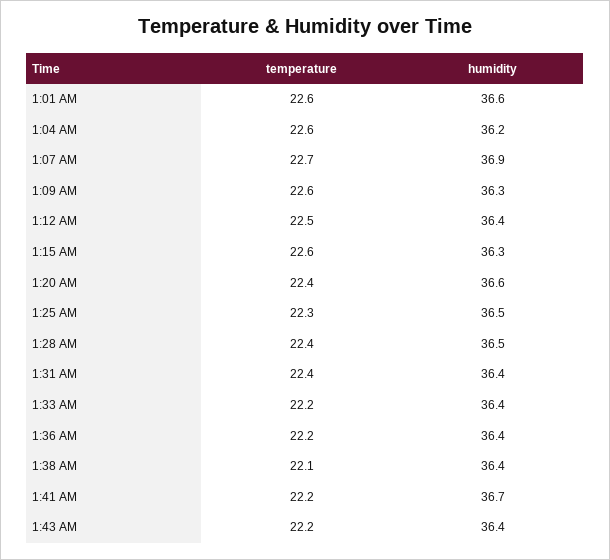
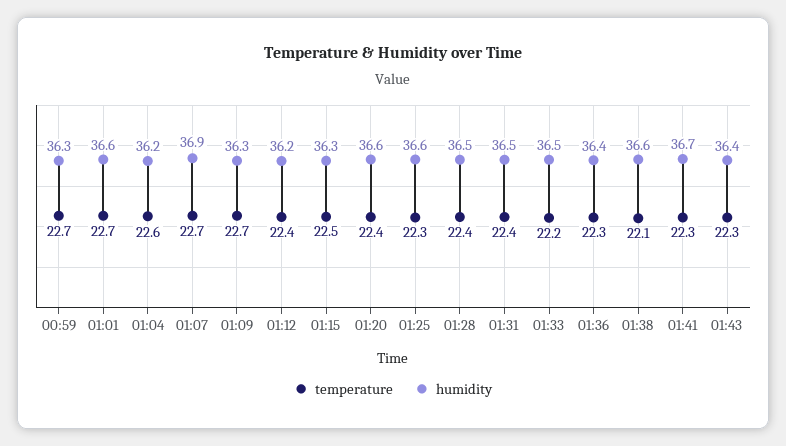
  {
    "temperature": {
-     "1:01 AM": 22.6,
+     "1:01 AM": 22.7,
      "1:04 AM": 22.6,
      "1:07 AM": 22.7,
-     "1:09 AM": 22.6,
+     "1:09 AM": 22.7,
-     "1:12 AM": 22.5,
+     "1:12 AM": 22.4,
-     "1:15 AM": 22.6,
+     "1:15 AM": 22.5,
      "1:20 AM": 22.4,
      "1:25 AM": 22.3,
      "1:28 AM": 22.4,
      "1:31 AM": 22.4,
      "1:33 AM": 22.2,
-     "1:36 AM": 22.2,
+     "1:36 AM": 22.3,
      "1:38 AM": 22.1,
-     "1:41 AM": 22.2,
+     "1:41 AM": 22.3,
-     "1:43 AM": 22.2
+     "1:43 AM": 22.3,
+     "00:59": 22.7
    },
    "humidity": {
      "1:01 AM": 36.6,
      "1:04 AM": 36.2,
      "1:07 AM": 36.9,
      "1:09 AM": 36.3,
-     "1:12 AM": 36.4,
+     "1:12 AM": 36.2,
      "1:15 AM": 36.3,
      "1:20 AM": 36.6,
-     "1:25 AM": 36.5,
+     "1:25 AM": 36.6,
      "1:28 AM": 36.5,
-     "1:31 AM": 36.4,
+     "1:31 AM": 36.5,
-     "1:33 AM": 36.4,
+     "1:33 AM": 36.5,
      "1:36 AM": 36.4,
-     "1:38 AM": 36.4,
+     "1:38 AM": 36.6,
      "1:41 AM": 36.7,
-     "1:43 AM": 36.4
+     "1:43 AM": 36.4,
+     "00:59": 36.3
    }
  }

